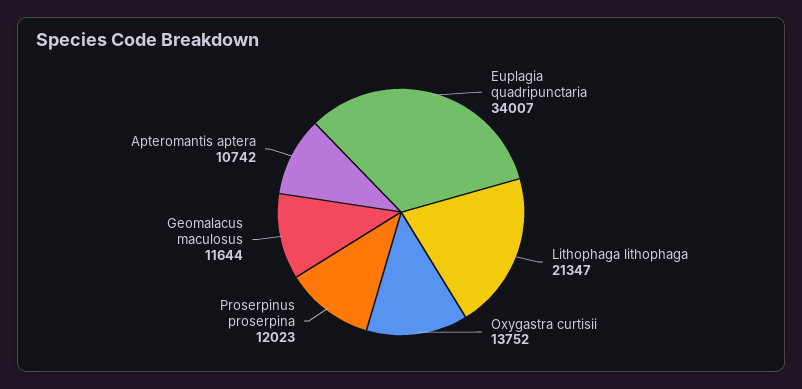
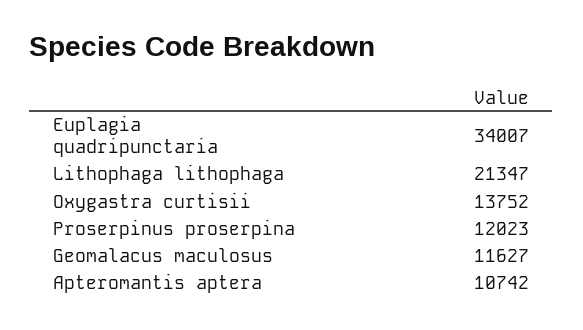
  {
    "Euplagia quadripunctaria": 34007,
    "Lithophaga lithophaga": 21347,
    "Oxygastra curtisii": 13752,
    "Proserpinus proserpina": 12023,
-   "Geomalacus maculosus": 11644,
+   "Geomalacus maculosus": 11627,
    "Apteromantis aptera": 10742
  }

